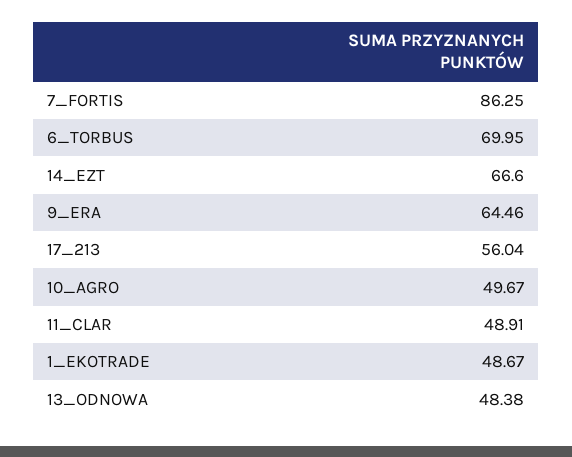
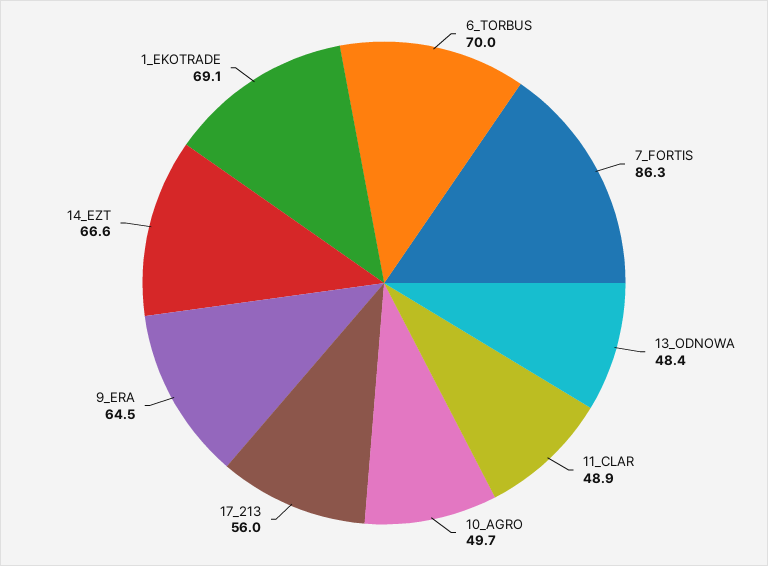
  {
    "7_FORTIS": 86.25,
    "6_TORBUS": 69.95,
    "14_EZT": 66.6,
    "9_ERA": 64.46,
    "17_213": 56.04,
    "10_AGRO": 49.67,
    "11_CLAR": 48.91,
-   "1_EKOTRADE": 48.67,
+   "1_EKOTRADE": 69.1,
    "13_ODNOWA": 48.38
  }

